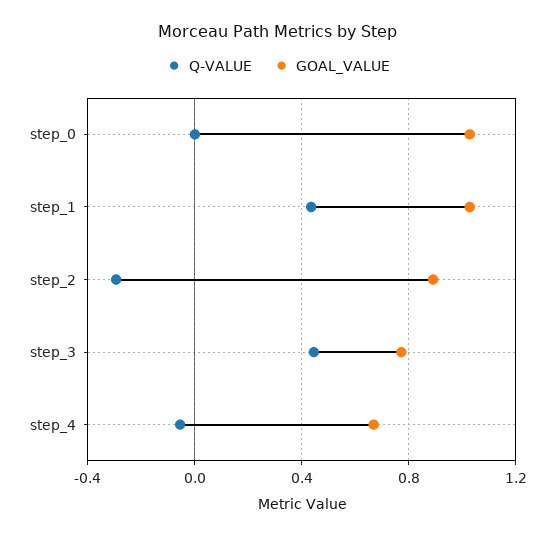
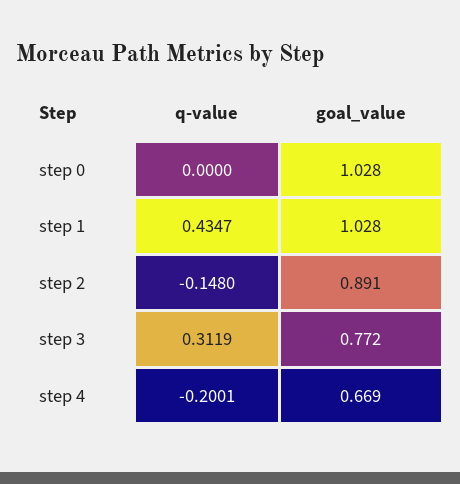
  {
    "Q-VALUE": {
      "step_0": 0,
      "step_1": 0.4347,
-     "step_2": -0.3,
+     "step_2": -0.148,
-     "step_3": 0.45,
+     "step_3": 0.3119,
-     "step_4": -0.05
+     "step_4": -0.2001
    },
    "GOAL_VALUE": {
      "step_0": 1.028,
      "step_1": 1.028,
      "step_2": 0.891,
      "step_3": 0.772,
      "step_4": 0.669
    }
  }

